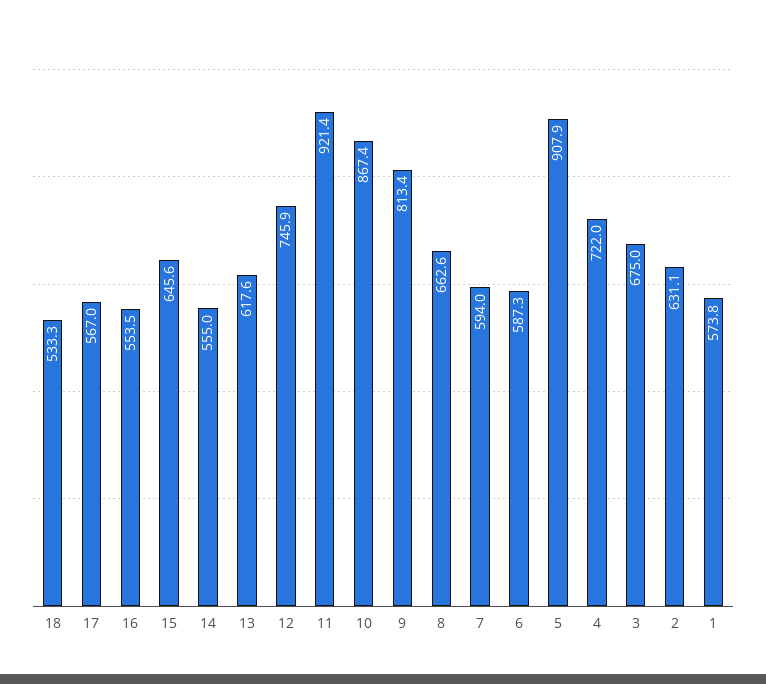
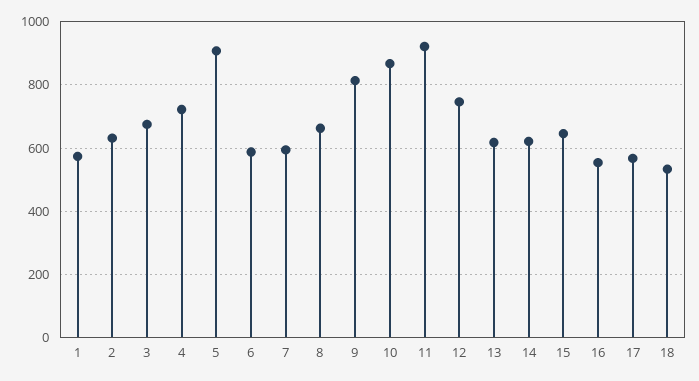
  {
    "18": 533.3,
    "17": 567,
    "16": 553.5,
    "15": 645.6,
-   "14": 555,
+   "14": 620,
    "13": 617.6,
    "12": 745.9,
    "11": 921.4,
    "10": 867.4,
    "9": 813.4,
    "8": 662.6,
    "7": 594,
    "6": 587.3,
    "5": 907.9,
    "4": 722,
    "3": 675,
    "2": 631.1,
    "1": 573.8
  }

